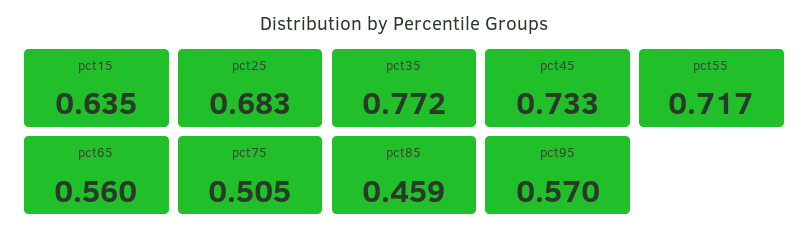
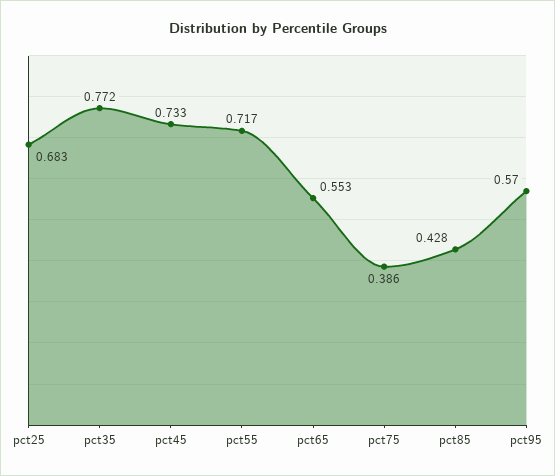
  {
-   "pct15": 0.635,
    "pct25": 0.683,
    "pct35": 0.772,
    "pct45": 0.733,
    "pct55": 0.717,
-   "pct65": 0.56,
+   "pct65": 0.553,
-   "pct75": 0.505,
+   "pct75": 0.386,
-   "pct85": 0.459,
+   "pct85": 0.428,
    "pct95": 0.57
  }

